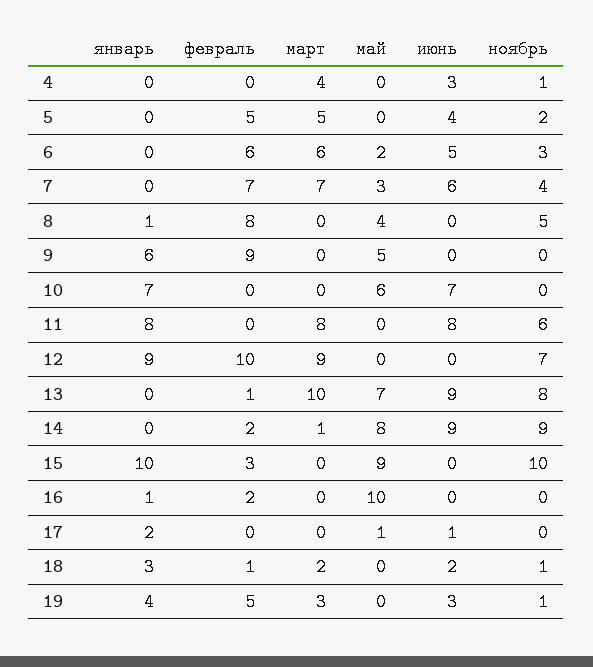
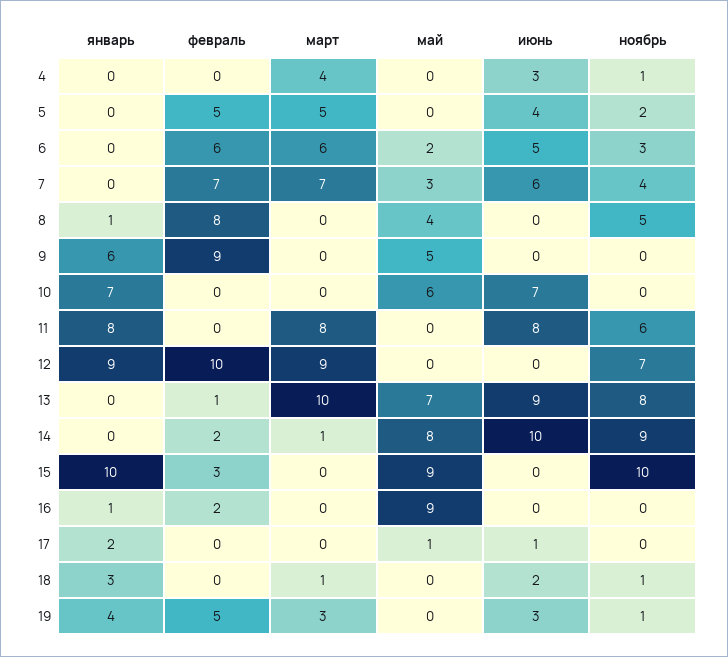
  {
    "январь": {
      "4": 0,
      "5": 0,
      "6": 0,
      "7": 0,
      "8": 1,
      "9": 6,
      "10": 7,
      "11": 8,
      "12": 9,
      "13": 0,
      "14": 0,
      "15": 10,
      "16": 1,
      "17": 2,
      "18": 3,
      "19": 4
    },
    "февраль": {
      "4": 0,
      "5": 5,
      "6": 6,
      "7": 7,
      "8": 8,
      "9": 9,
      "10": 0,
      "11": 0,
      "12": 10,
      "13": 1,
      "14": 2,
      "15": 3,
      "16": 2,
      "17": 0,
-     "18": 1,
+     "18": 0,
      "19": 5
    },
    "март": {
      "4": 4,
      "5": 5,
      "6": 6,
      "7": 7,
      "8": 0,
      "9": 0,
      "10": 0,
      "11": 8,
      "12": 9,
      "13": 10,
      "14": 1,
      "15": 0,
      "16": 0,
      "17": 0,
-     "18": 2,
+     "18": 1,
      "19": 3
    },
    "май": {
      "4": 0,
      "5": 0,
      "6": 2,
      "7": 3,
      "8": 4,
      "9": 5,
      "10": 6,
      "11": 0,
      "12": 0,
      "13": 7,
      "14": 8,
      "15": 9,
-     "16": 10,
+     "16": 9,
      "17": 1,
      "18": 0,
      "19": 0
    },
    "июнь": {
      "4": 3,
      "5": 4,
      "6": 5,
      "7": 6,
      "8": 0,
      "9": 0,
      "10": 7,
      "11": 8,
      "12": 0,
      "13": 9,
-     "14": 9,
+     "14": 10,
      "15": 0,
      "16": 0,
      "17": 1,
      "18": 2,
      "19": 3
    },
    "ноябрь": {
      "4": 1,
      "5": 2,
      "6": 3,
      "7": 4,
      "8": 5,
      "9": 0,
      "10": 0,
      "11": 6,
      "12": 7,
      "13": 8,
      "14": 9,
      "15": 10,
      "16": 0,
      "17": 0,
      "18": 1,
      "19": 1
    }
  }

